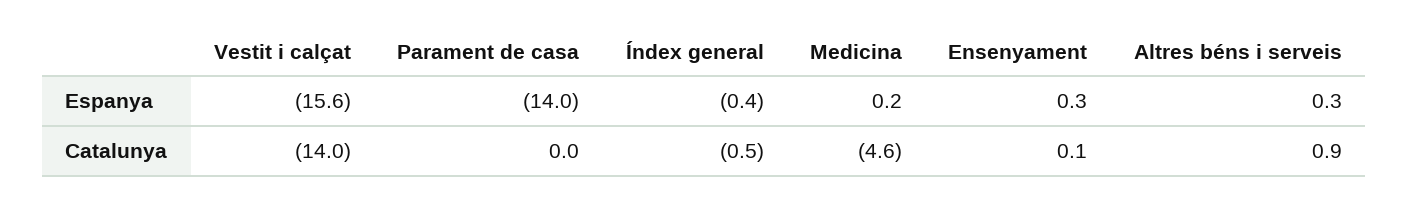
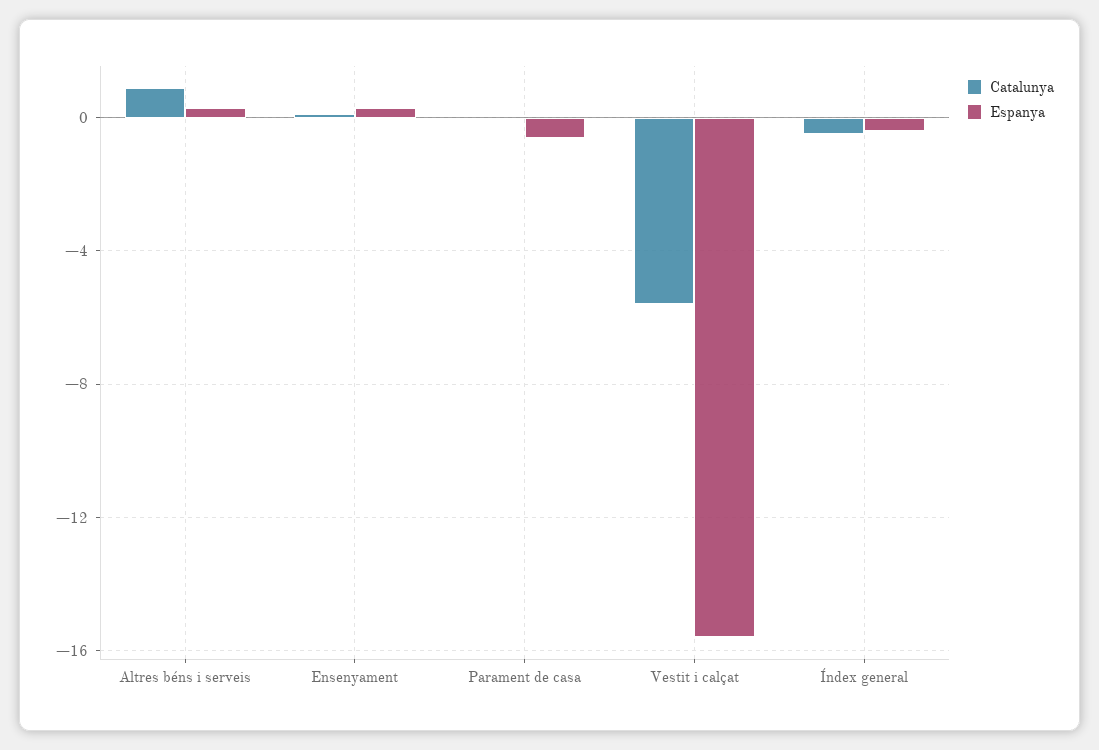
  {
    "Espanya": {
      "Vestit i calçat": -15.6,
-     "Parament de casa": -14,
+     "Parament de casa": -0.5,
      "Índex general": -0.4,
-     "Medicina": 0.2,
      "Ensenyament": 0.3,
      "Altres béns i serveis": 0.3
    },
    "Catalunya": {
-     "Vestit i calçat": -14,
+     "Vestit i calçat": -5.5,
      "Parament de casa": 0,
      "Índex general": -0.5,
-     "Medicina": -4.6,
      "Ensenyament": 0.1,
      "Altres béns i serveis": 0.9
    }
  }

